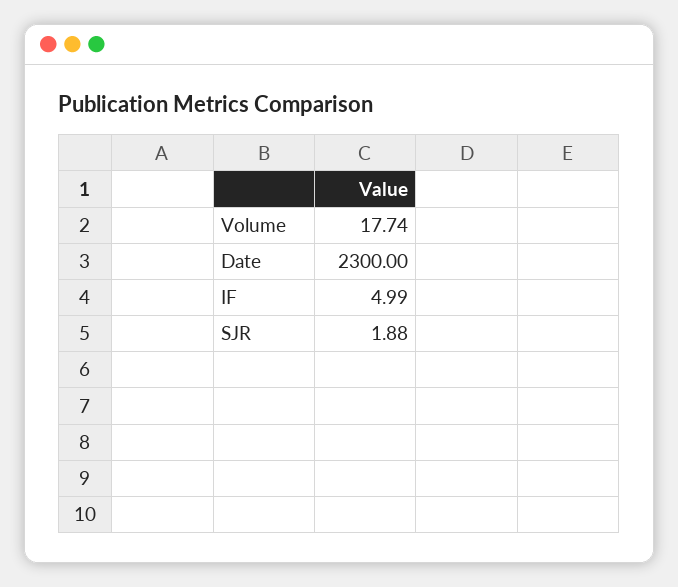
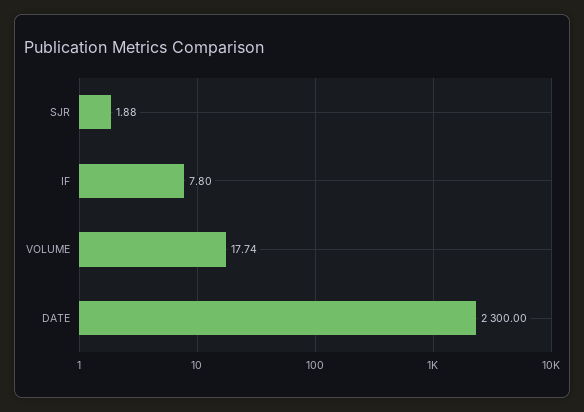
  {
    "Volume": 17.74,
    "Date": 2300,
-   "IF": 4.99,
+   "IF": 7.8,
    "SJR": 1.88
  }

